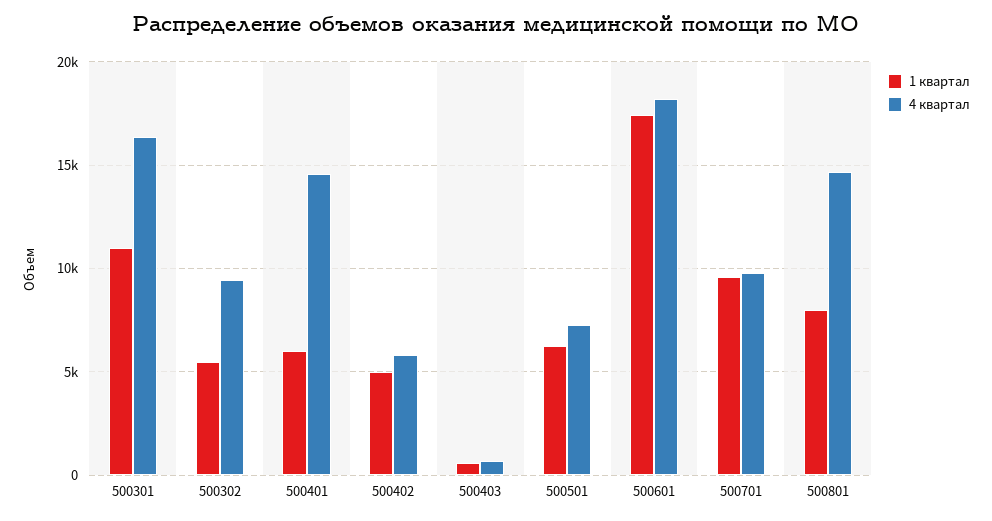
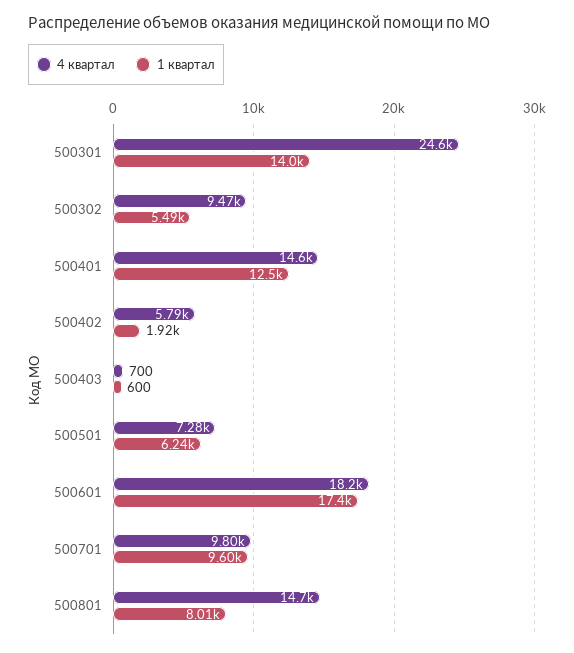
  {
    "1 квартал": {
-     "500301": 11000,
+     "500301": 14000,
      "500302": 5490,
-     "500401": 6000,
+     "500401": 12500,
-     "500402": 5000,
+     "500402": 1920,
      "500403": 600,
      "500501": 6240,
      "500601": 17400,
      "500701": 9600,
      "500801": 8010
    },
    "4 квартал": {
-     "500301": 16500,
+     "500301": 24600,
      "500302": 9470,
      "500401": 14600,
      "500402": 5790,
      "500403": 700,
      "500501": 7280,
      "500601": 18200,
      "500701": 9800,
      "500801": 14700
    }
  }

